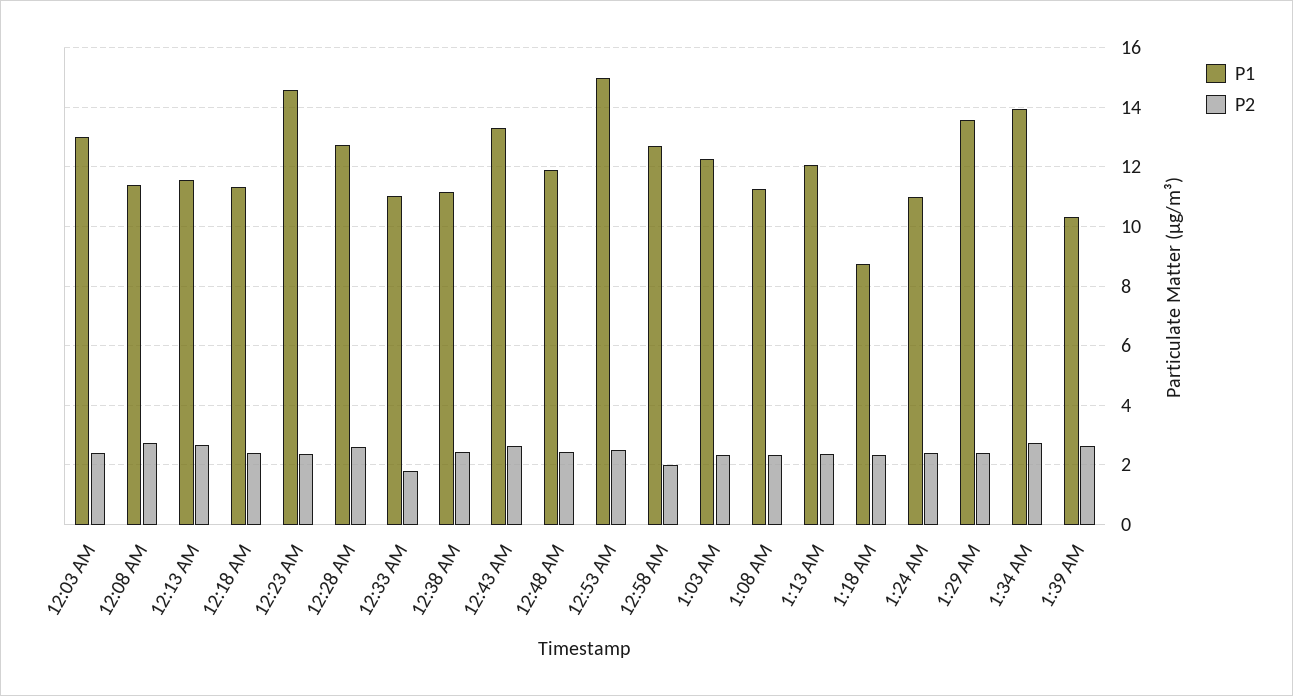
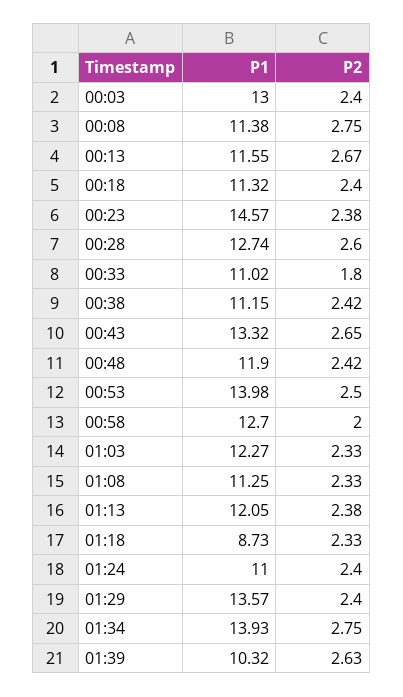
  {
    "P1": {
      "12:03 AM": 13,
      "12:08 AM": 11.38,
      "12:13 AM": 11.55,
      "12:18 AM": 11.32,
      "12:23 AM": 14.57,
      "12:28 AM": 12.74,
      "12:33 AM": 11.02,
      "12:38 AM": 11.15,
      "12:43 AM": 13.32,
      "12:48 AM": 11.9,
-     "12:53 AM": 15,
+     "12:53 AM": 13.98,
      "12:58 AM": 12.7,
      "1:03 AM": 12.27,
      "1:08 AM": 11.25,
      "1:13 AM": 12.05,
      "1:18 AM": 8.73,
      "1:24 AM": 11,
      "1:29 AM": 13.57,
      "1:34 AM": 13.93,
      "1:39 AM": 10.32
    },
    "P2": {
      "12:03 AM": 2.4,
      "12:08 AM": 2.75,
      "12:13 AM": 2.67,
      "12:18 AM": 2.4,
      "12:23 AM": 2.38,
      "12:28 AM": 2.6,
      "12:33 AM": 1.8,
      "12:38 AM": 2.42,
      "12:43 AM": 2.65,
      "12:48 AM": 2.42,
      "12:53 AM": 2.5,
      "12:58 AM": 2,
      "1:03 AM": 2.33,
      "1:08 AM": 2.33,
      "1:13 AM": 2.38,
      "1:18 AM": 2.33,
      "1:24 AM": 2.4,
      "1:29 AM": 2.4,
      "1:34 AM": 2.75,
      "1:39 AM": 2.63
    }
  }

